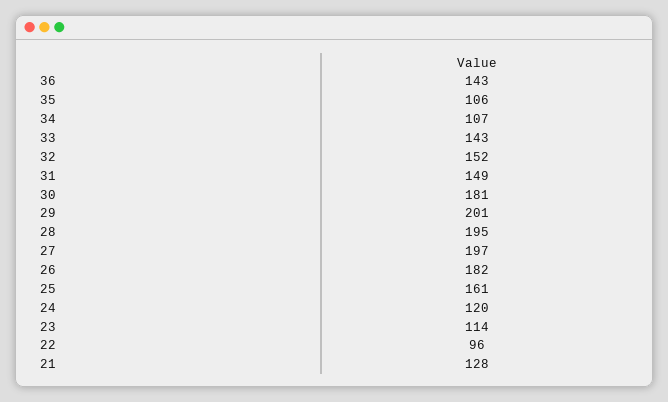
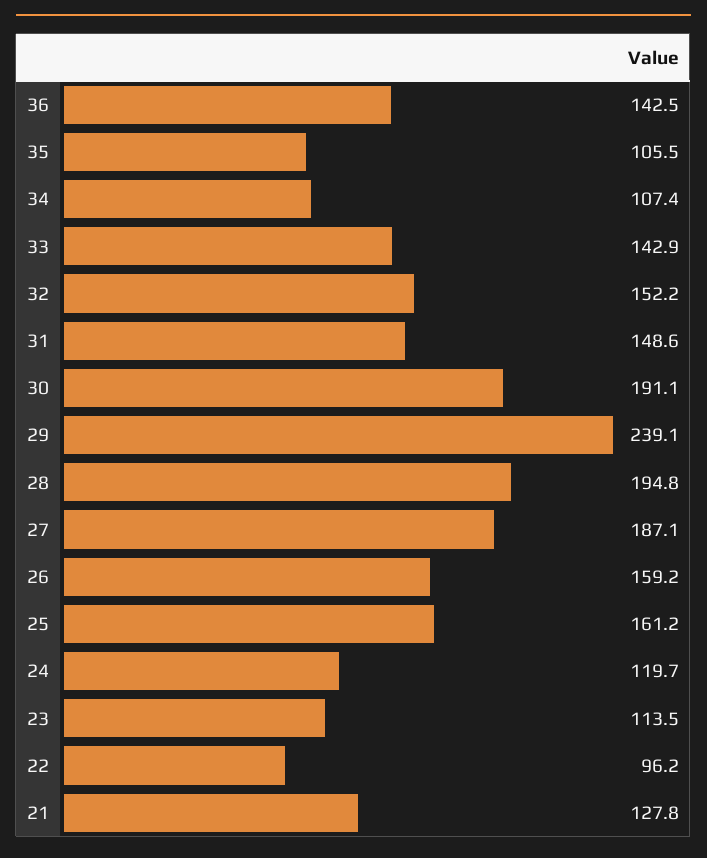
  {
    "36": 142.5,
    "35": 105.5,
    "34": 107.4,
    "33": 142.9,
    "32": 152.2,
    "31": 148.6,
-   "30": 181,
+   "30": 191.1,
-   "29": 201,
+   "29": 239.1,
    "28": 194.8,
-   "27": 197,
+   "27": 187.1,
-   "26": 182,
+   "26": 159.2,
    "25": 161.2,
    "24": 119.7,
    "23": 113.5,
    "22": 96.2,
    "21": 127.8
  }

